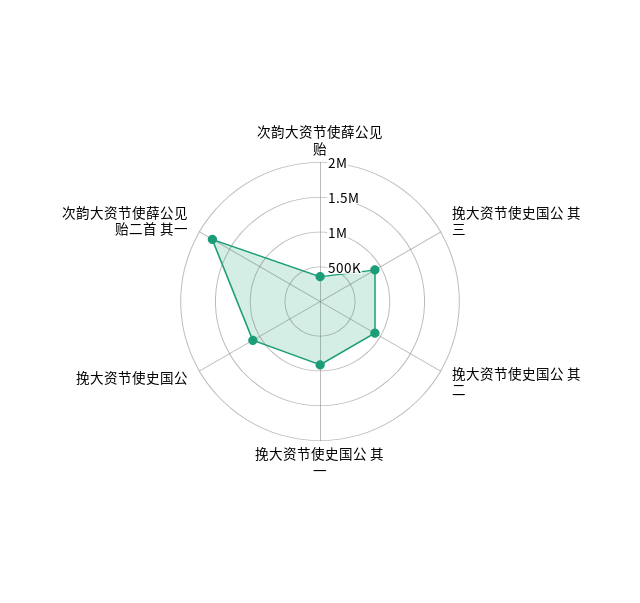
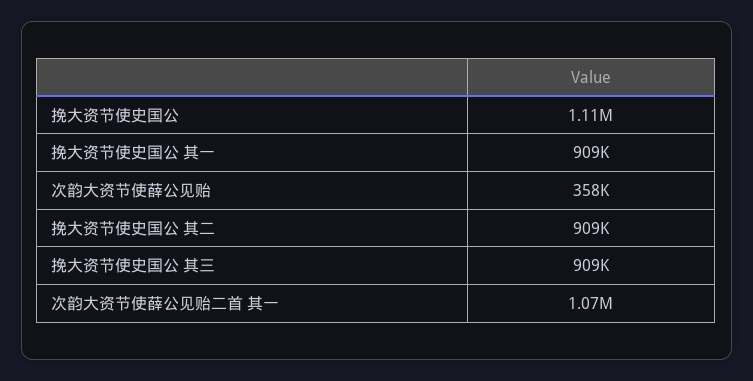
  {
    "次韵大资节使薛公见贻": 358000,
    "挽大资节使史国公 其三": 909000,
    "挽大资节使史国公 其二": 909000,
    "挽大资节使史国公 其一": 909000,
    "挽大资节使史国公": 1110000,
-   "次韵大资节使薛公见贻二首 其一": 1750000
+   "次韵大资节使薛公见贻二首 其一": 1070000
  }

